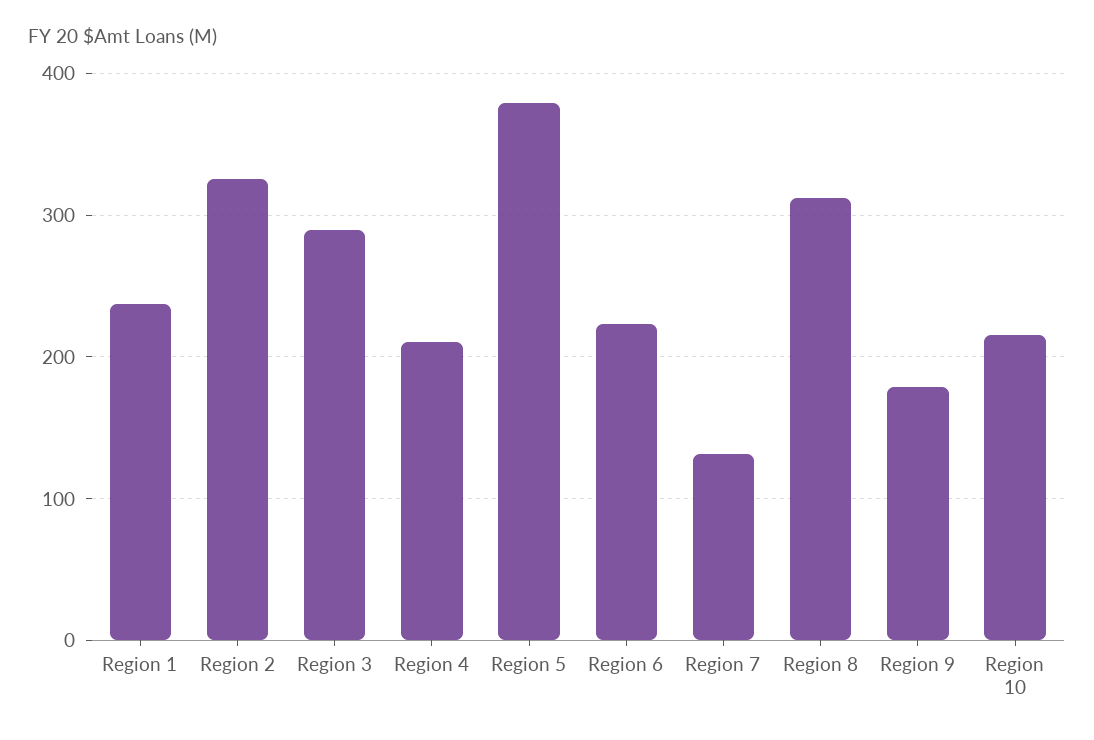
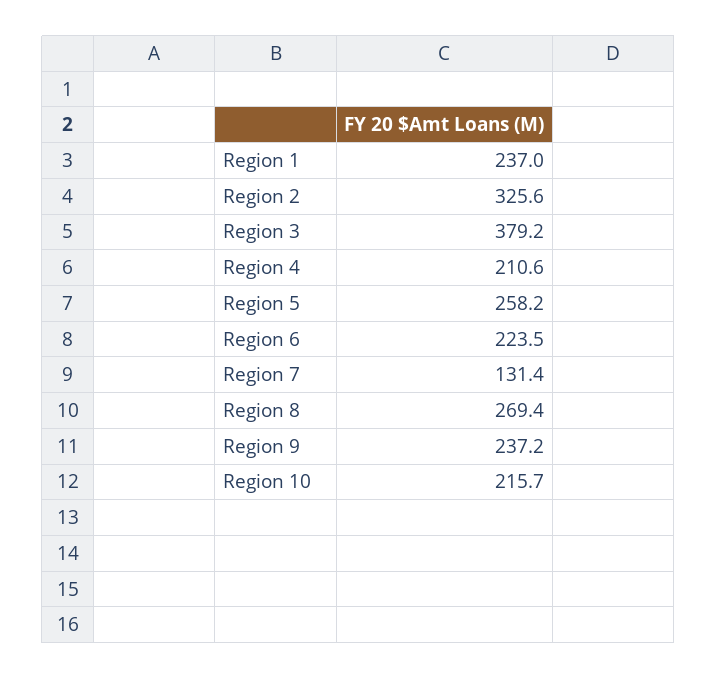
  {
    "Region 1": 237,
    "Region 2": 325.6,
-   "Region 3": 290,
+   "Region 3": 379.2,
    "Region 4": 210.6,
-   "Region 5": 380,
+   "Region 5": 258.2,
    "Region 6": 223.5,
    "Region 7": 131.4,
-   "Region 8": 310,
+   "Region 8": 269.4,
-   "Region 9": 180,
+   "Region 9": 237.2,
    "Region 10": 215.7
  }

